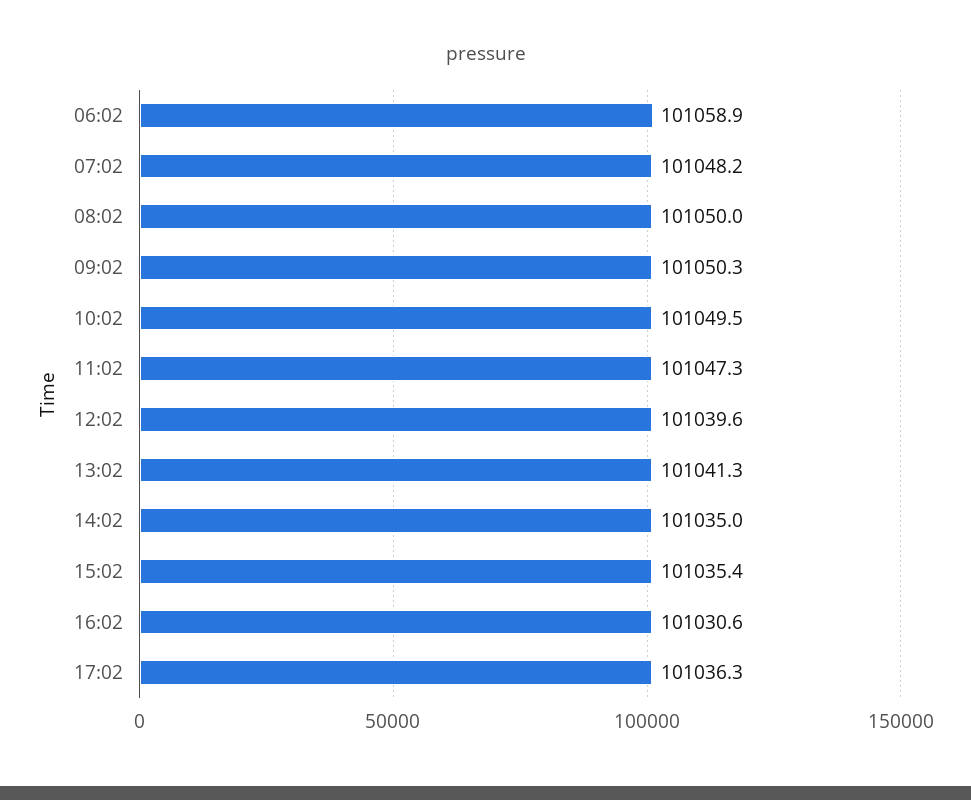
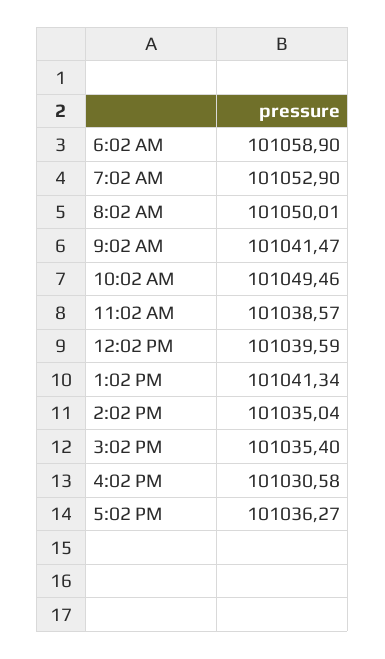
  {
    "06:02": 101058.9,
-   "07:02": 101048.2,
+   "07:02": 101052.9,
    "08:02": 101050.01,
-   "09:02": 101050.3,
+   "09:02": 101041.47,
    "10:02": 101049.46,
-   "11:02": 101047.3,
+   "11:02": 101038.57,
    "12:02": 101039.59,
    "13:02": 101041.34,
    "14:02": 101035.04,
    "15:02": 101035.4,
    "16:02": 101030.58,
    "17:02": 101036.27
  }

